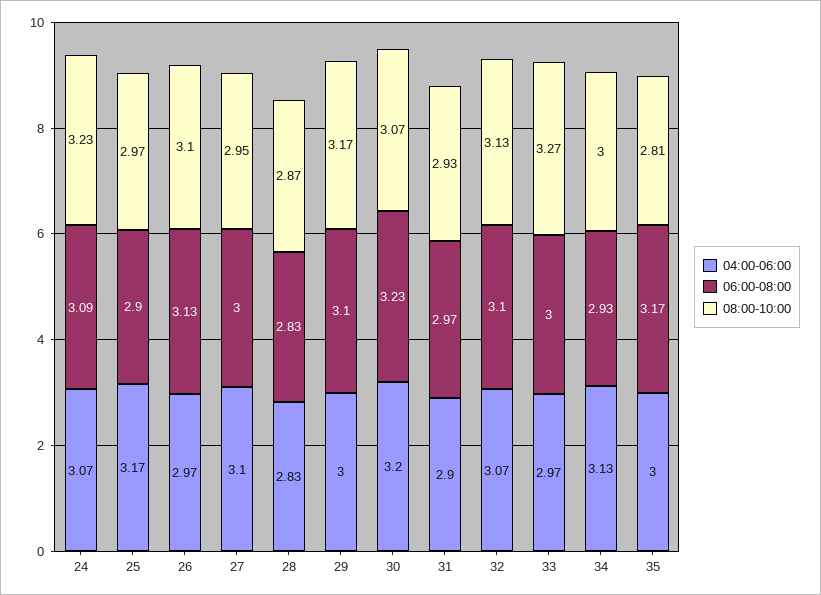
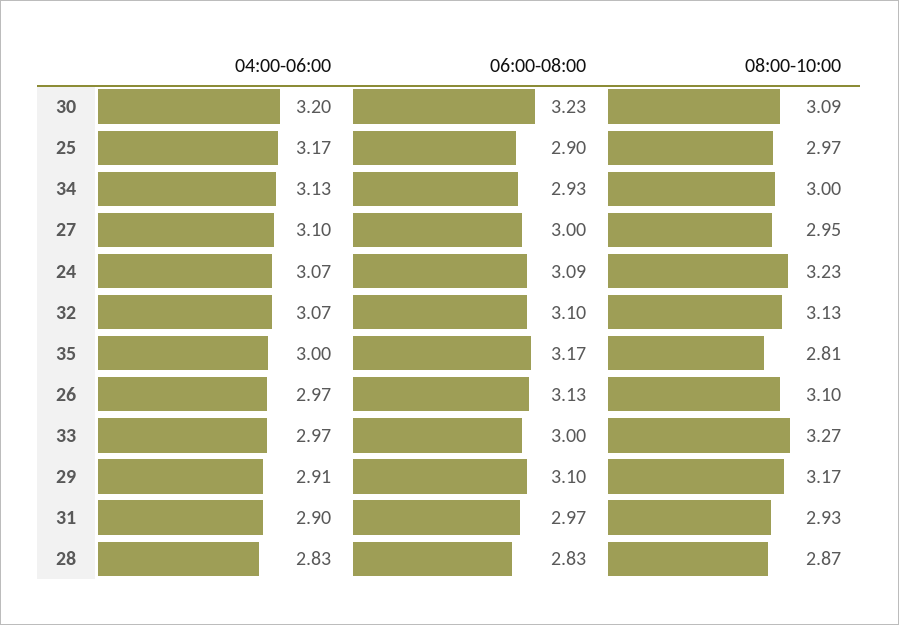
  {
    "04:00-06:00": {
      "24": 3.07,
      "25": 3.17,
      "26": 2.97,
      "27": 3.1,
      "28": 2.83,
-     "29": 3,
+     "29": 2.91,
      "30": 3.2,
      "31": 2.9,
      "32": 3.07,
      "33": 2.97,
      "34": 3.13,
      "35": 3
    },
    "06:00-08:00": {
      "24": 3.09,
      "25": 2.9,
      "26": 3.13,
      "27": 3,
      "28": 2.83,
      "29": 3.1,
      "30": 3.23,
      "31": 2.97,
      "32": 3.1,
      "33": 3,
      "34": 2.93,
      "35": 3.17
    },
    "08:00-10:00": {
      "24": 3.23,
      "25": 2.97,
      "26": 3.1,
      "27": 2.95,
      "28": 2.87,
      "29": 3.17,
-     "30": 3.07,
+     "30": 3.09,
      "31": 2.93,
      "32": 3.13,
      "33": 3.27,
      "34": 3,
      "35": 2.81
    }
  }

